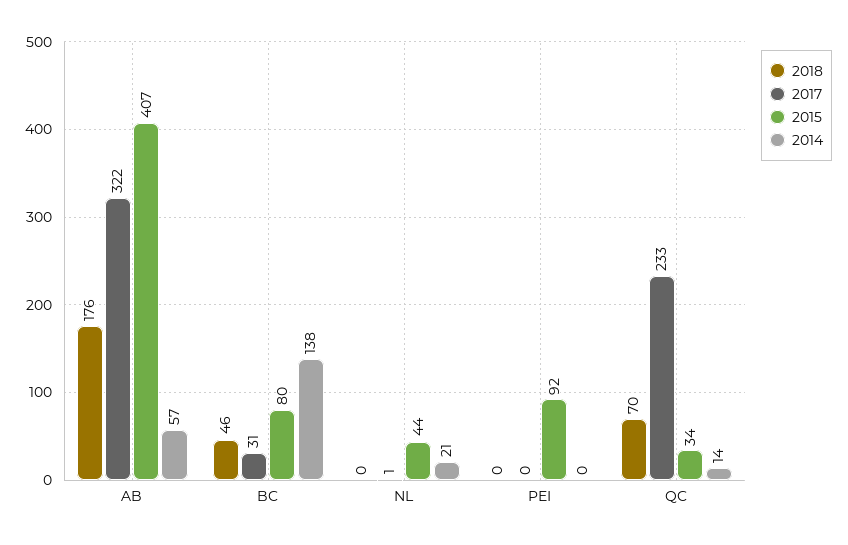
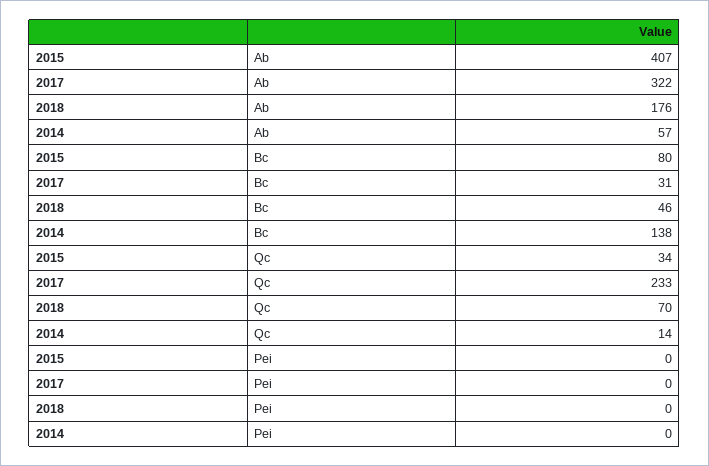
  {
    "2018": {
      "AB": 176,
      "BC": 46,
-     "NL": 0,
      "PEI": 0,
      "QC": 70
    },
    "2017": {
      "AB": 322,
      "BC": 31,
-     "NL": 1,
      "PEI": 0,
      "QC": 233
    },
    "2015": {
      "AB": 407,
      "BC": 80,
-     "NL": 44,
-     "PEI": 92,
+     "PEI": 0,
      "QC": 34
    },
    "2014": {
      "AB": 57,
      "BC": 138,
-     "NL": 21,
      "PEI": 0,
      "QC": 14
    }
  }

